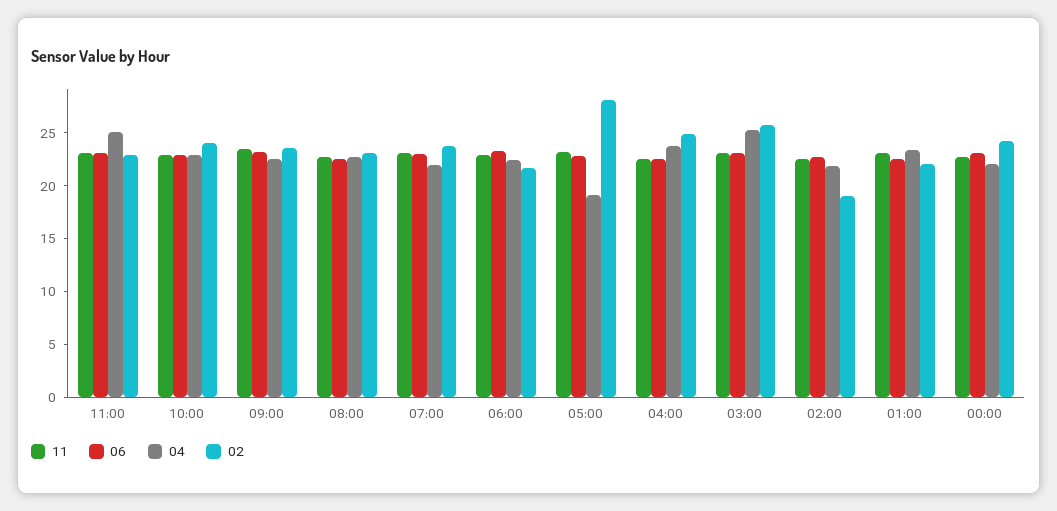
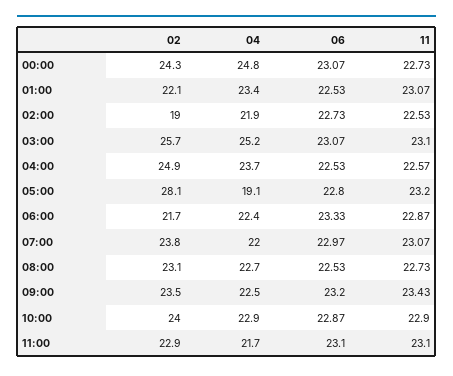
  {
    "11": {
      "11:00": 23.1,
      "10:00": 22.9,
      "09:00": 23.43,
      "08:00": 22.73,
      "07:00": 23.07,
      "06:00": 22.87,
      "05:00": 23.2,
      "04:00": 22.57,
      "03:00": 23.1,
      "02:00": 22.53,
      "01:00": 23.07,
      "00:00": 22.73
    },
    "06": {
      "11:00": 23.1,
      "10:00": 22.87,
      "09:00": 23.2,
      "08:00": 22.53,
      "07:00": 22.97,
      "06:00": 23.33,
      "05:00": 22.8,
      "04:00": 22.53,
      "03:00": 23.07,
      "02:00": 22.73,
      "01:00": 22.53,
      "00:00": 23.07
    },
    "04": {
-     "11:00": 25,
+     "11:00": 21.7,
      "10:00": 22.9,
      "09:00": 22.5,
      "08:00": 22.7,
      "07:00": 22,
      "06:00": 22.4,
      "05:00": 19.1,
      "04:00": 23.7,
      "03:00": 25.2,
      "02:00": 21.9,
      "01:00": 23.4,
-     "00:00": 22
+     "00:00": 24.8
    },
    "02": {
      "11:00": 22.9,
      "10:00": 24,
      "09:00": 23.5,
      "08:00": 23.1,
      "07:00": 23.8,
      "06:00": 21.7,
      "05:00": 28.1,
      "04:00": 24.9,
      "03:00": 25.7,
      "02:00": 19,
      "01:00": 22.1,
      "00:00": 24.3
    }
  }

